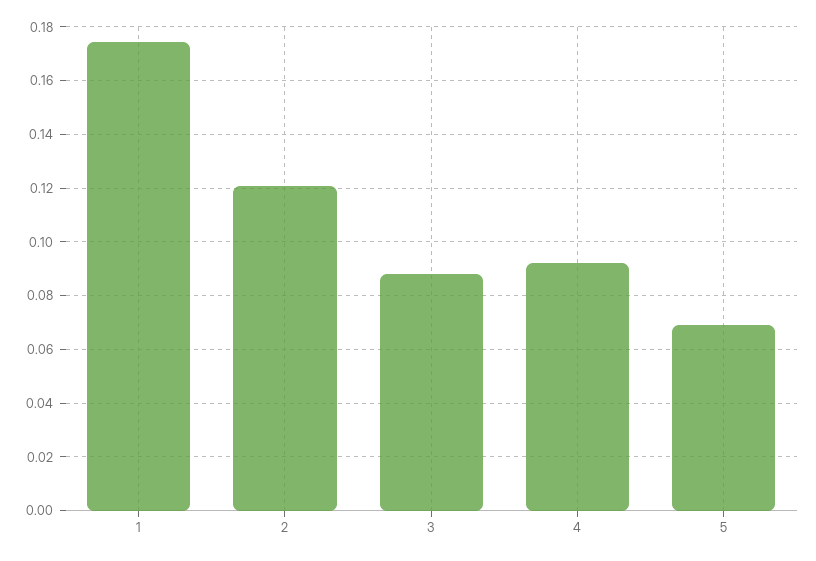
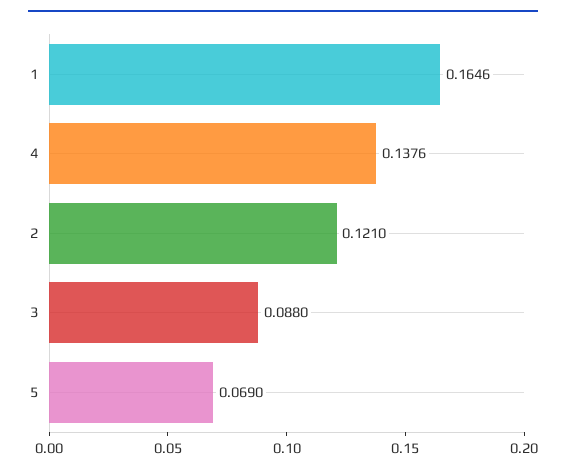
  {
-   "1": 0.175,
+   "1": 0.1646,
    "2": 0.121,
    "3": 0.088,
-   "4": 0.0925,
+   "4": 0.1376,
    "5": 0.069
  }

